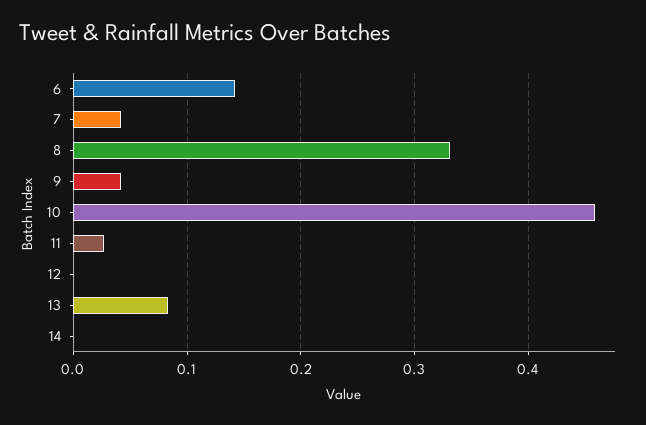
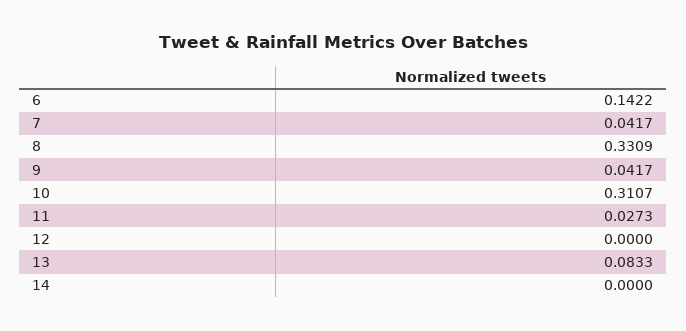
  {
    "6": 0.1422,
    "7": 0.0417,
    "8": 0.3309,
    "9": 0.0417,
-   "10": 0.46,
+   "10": 0.3107,
    "11": 0.0273,
    "12": 0,
    "13": 0.0833,
    "14": 0
  }

